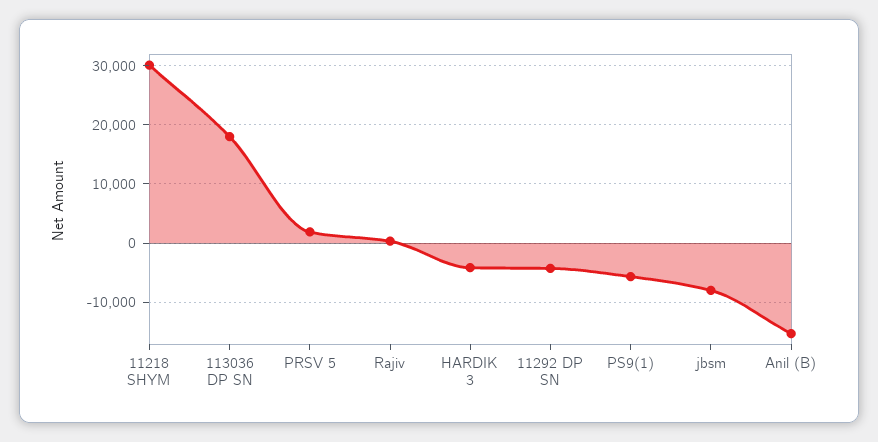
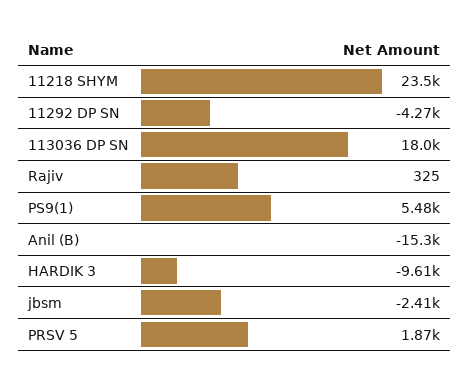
  {
-   "11218 SHYM": 30000,
+   "11218 SHYM": 23500,
    "113036 DP SN": 18000,
    "PRSV 5": 1870,
    "Rajiv": 325,
-   "HARDIK 3": -4000,
+   "HARDIK 3": -9610,
    "11292 DP SN": -4270,
-   "PS9(1)": -6000,
+   "PS9(1)": 5480,
-   "jbsm": -8000,
+   "jbsm": -2410,
    "Anil (B)": -15300
  }

